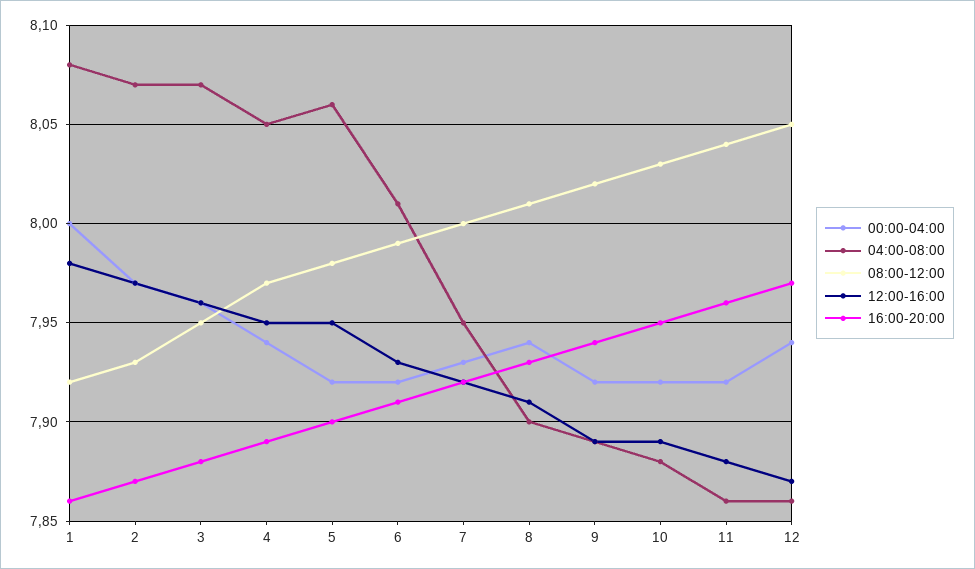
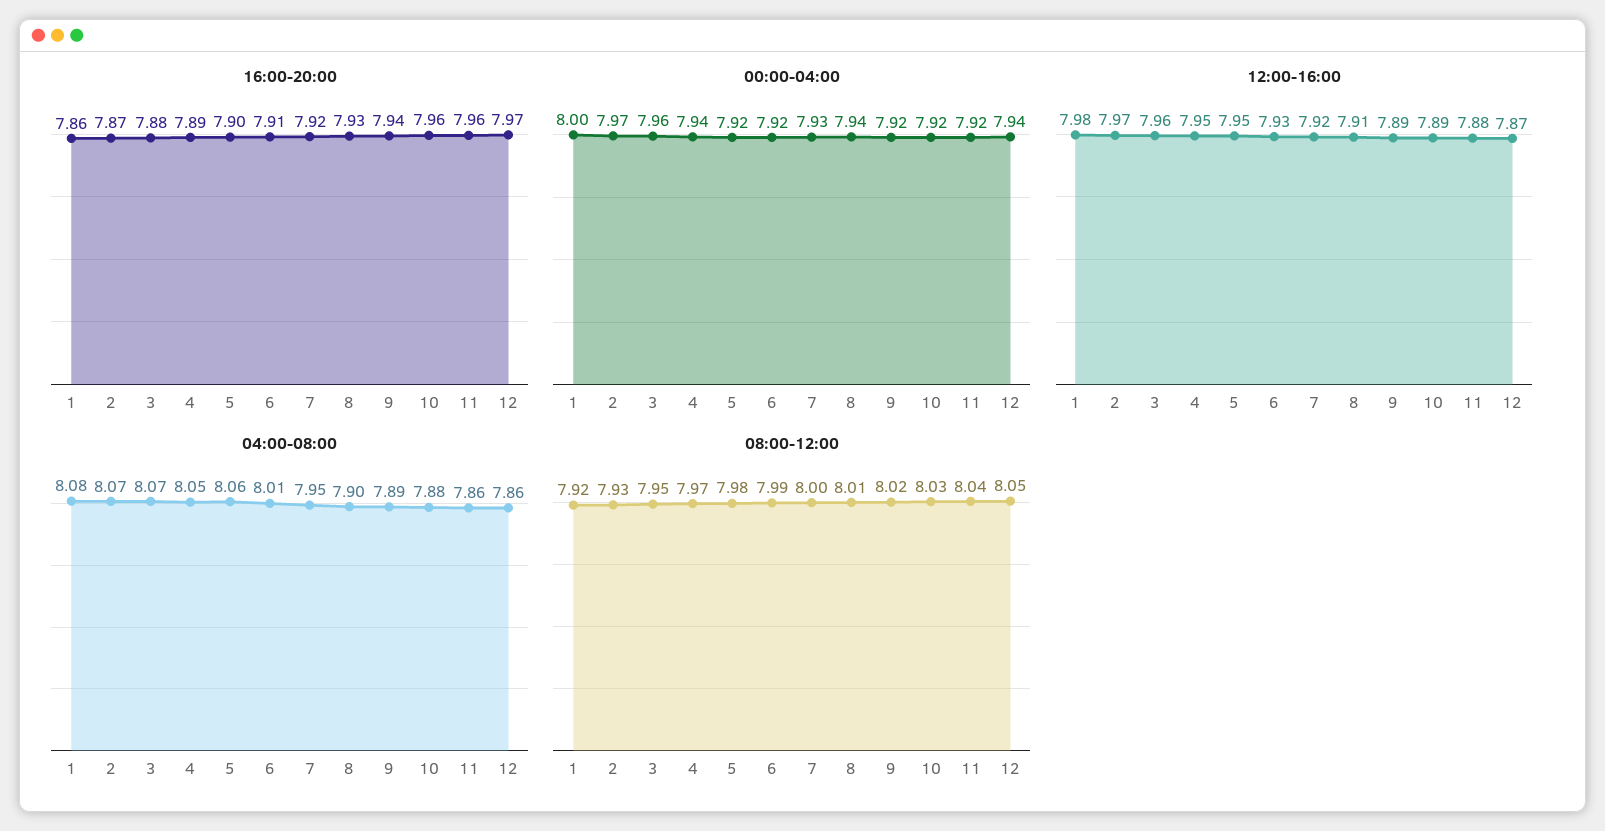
  {
    "00:00-04:00": {
      "1": 8,
      "2": 7.97,
      "3": 7.96,
      "4": 7.94,
      "5": 7.92,
      "6": 7.92,
      "7": 7.93,
      "8": 7.94,
      "9": 7.92,
      "10": 7.92,
      "11": 7.92,
      "12": 7.94
    },
    "04:00-08:00": {
      "1": 8.08,
      "2": 8.07,
      "3": 8.07,
      "4": 8.05,
      "5": 8.06,
      "6": 8.01,
      "7": 7.95,
      "8": 7.9,
      "9": 7.89,
      "10": 7.88,
      "11": 7.86,
      "12": 7.86
    },
    "08:00-12:00": {
      "1": 7.92,
      "2": 7.93,
      "3": 7.95,
      "4": 7.97,
      "5": 7.98,
      "6": 7.99,
      "7": 8,
      "8": 8.01,
      "9": 8.02,
      "10": 8.03,
      "11": 8.04,
      "12": 8.05
    },
    "12:00-16:00": {
      "1": 7.98,
      "2": 7.97,
      "3": 7.96,
      "4": 7.95,
      "5": 7.95,
      "6": 7.93,
      "7": 7.92,
      "8": 7.91,
      "9": 7.89,
      "10": 7.89,
      "11": 7.88,
      "12": 7.87
    },
    "16:00-20:00": {
      "1": 7.86,
      "2": 7.87,
      "3": 7.88,
      "4": 7.89,
      "5": 7.9,
      "6": 7.91,
      "7": 7.92,
      "8": 7.93,
      "9": 7.94,
-     "10": 7.95,
+     "10": 7.96,
      "11": 7.96,
      "12": 7.97
    }
  }

